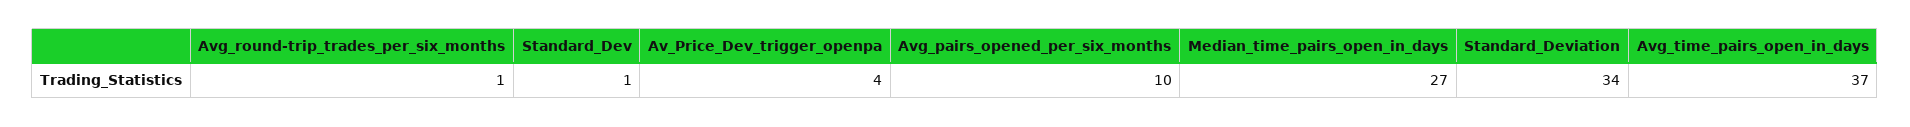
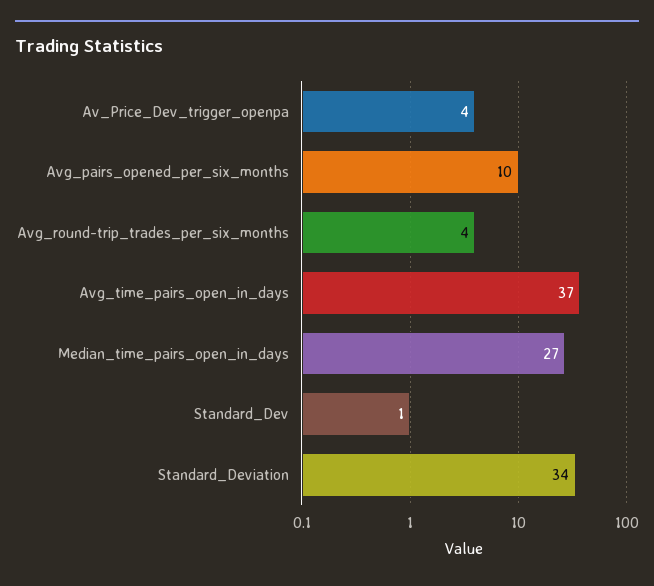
  {
-   "Avg_round-trip_trades_per_six_months": 1,
+   "Avg_round-trip_trades_per_six_months": 4,
    "Standard_Dev": 1,
    "Av_Price_Dev_trigger_openpa": 4,
    "Avg_pairs_opened_per_six_months": 10,
    "Median_time_pairs_open_in_days": 27,
    "Standard_Deviation": 34,
    "Avg_time_pairs_open_in_days": 37
  }

